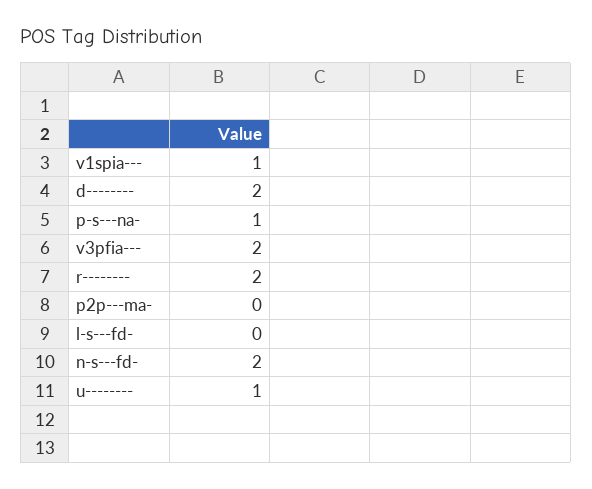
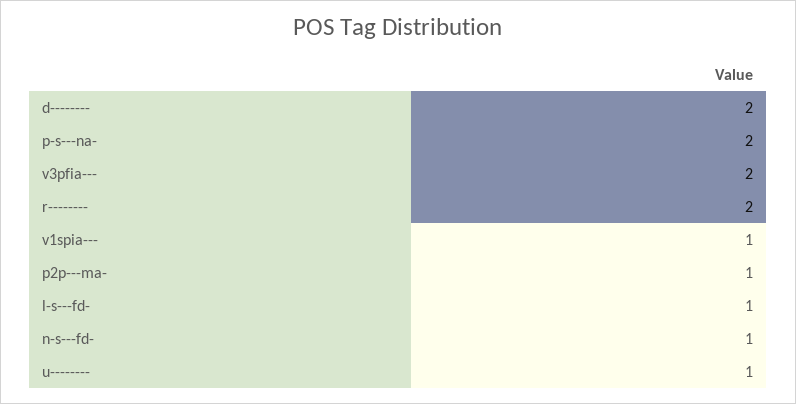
  {
    "v1spia---": 1,
    "d--------": 2,
-   "p-s---na-": 1,
+   "p-s---na-": 2,
    "v3pfia---": 2,
    "r--------": 2,
-   "p2p---ma-": 0,
+   "p2p---ma-": 1,
-   "l-s---fd-": 0,
+   "l-s---fd-": 1,
-   "n-s---fd-": 2,
+   "n-s---fd-": 1,
    "u--------": 1
  }

